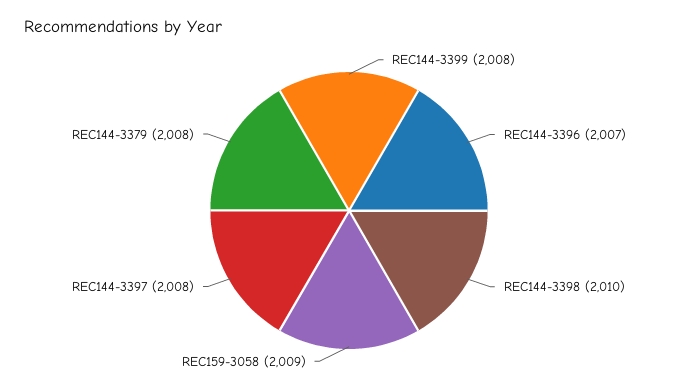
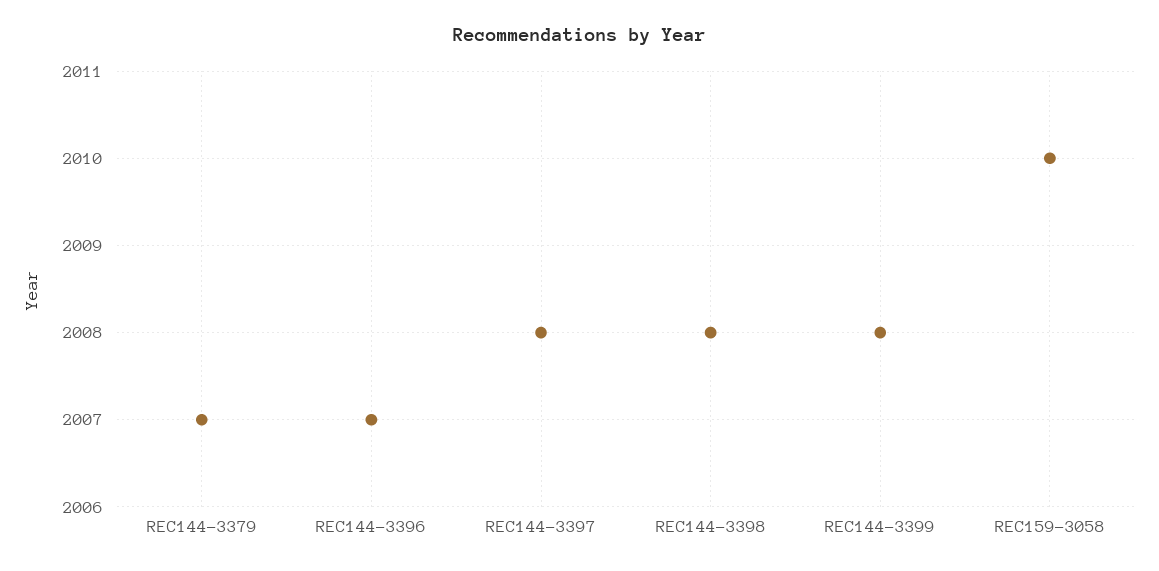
  {
    "REC144-3399": 2008,
    "REC144-3396": 2007,
-   "REC144-3398": 2010,
+   "REC144-3398": 2008,
-   "REC159-3058": 2009,
+   "REC159-3058": 2010,
    "REC144-3397": 2008,
-   "REC144-3379": 2008
+   "REC144-3379": 2007
  }

